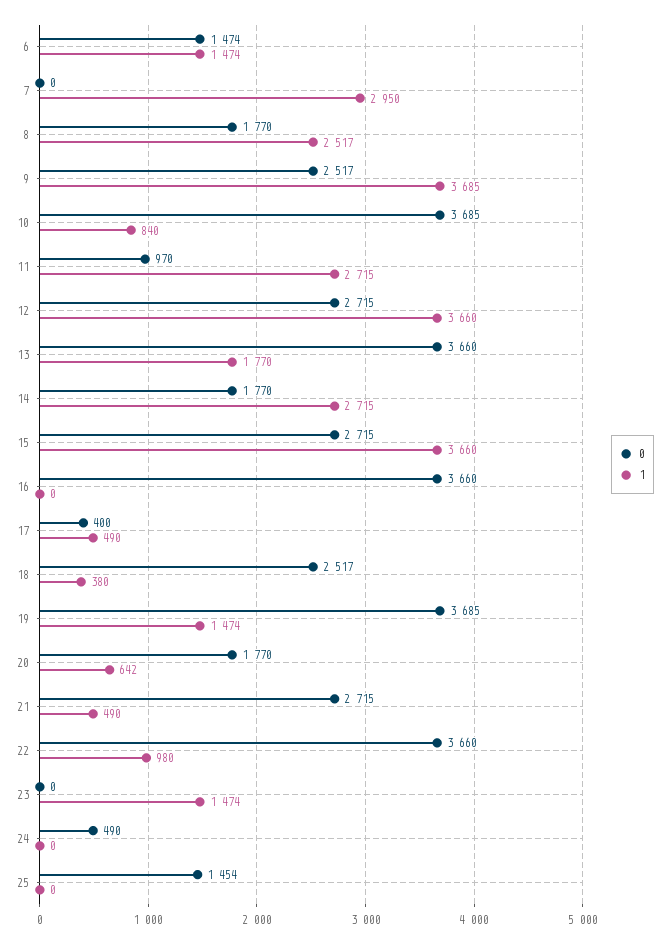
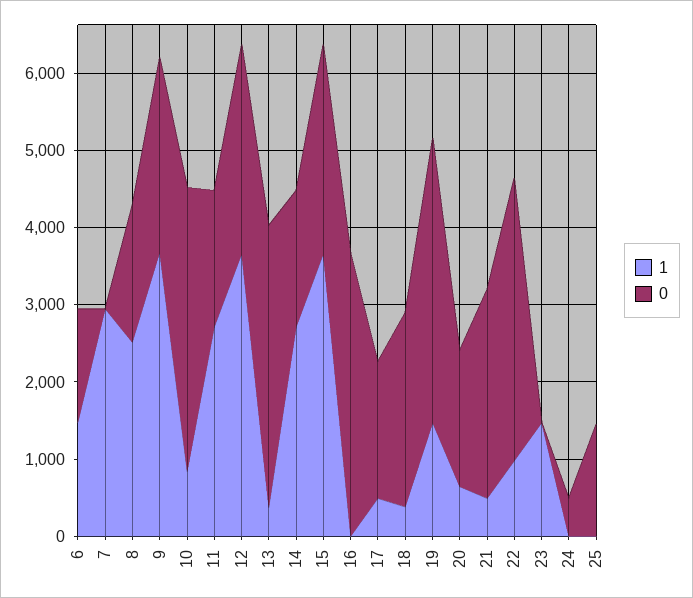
  {
    "0": {
      "6": 1474,
      "7": 0,
      "8": 1770,
      "9": 2517,
      "10": 3685,
-     "11": 970,
+     "11": 1800,
      "12": 2715,
      "13": 3660,
      "14": 1770,
      "15": 2715,
      "16": 3660,
-     "17": 400,
+     "17": 1800,
      "18": 2517,
      "19": 3685,
      "20": 1770,
      "21": 2715,
      "22": 3660,
      "23": 0,
      "24": 490,
      "25": 1454
    },
    "1": {
      "6": 1474,
      "7": 2950,
      "8": 2517,
      "9": 3685,
      "10": 840,
      "11": 2715,
      "12": 3660,
-     "13": 1770,
+     "13": 400,
      "14": 2715,
      "15": 3660,
      "16": 0,
      "17": 490,
      "18": 380,
      "19": 1474,
      "20": 642,
      "21": 490,
      "22": 980,
      "23": 1474,
      "24": 0,
      "25": 0
    }
  }

